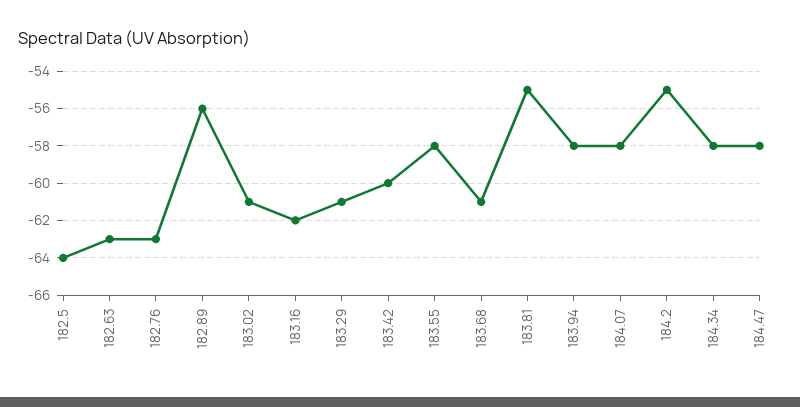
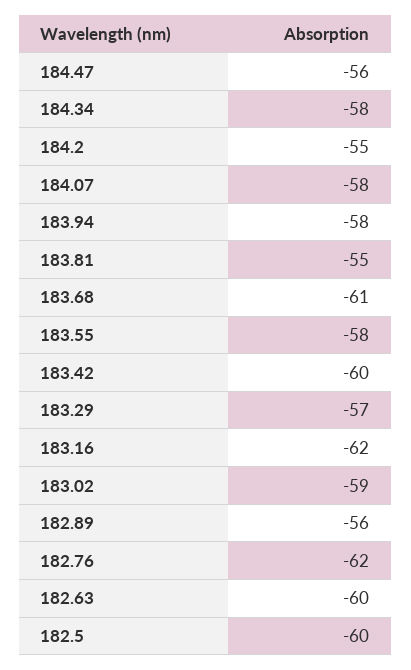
  {
-   "182.5": -64,
+   "182.5": -60,
-   "182.63": -63,
+   "182.63": -60,
-   "182.76": -63,
+   "182.76": -62,
    "182.89": -56,
-   "183.02": -61,
+   "183.02": -59,
    "183.16": -62,
-   "183.29": -61,
+   "183.29": -57,
    "183.42": -60,
    "183.55": -58,
    "183.68": -61,
    "183.81": -55,
    "183.94": -58,
    "184.07": -58,
    "184.2": -55,
    "184.34": -58,
-   "184.47": -58
+   "184.47": -56
  }

